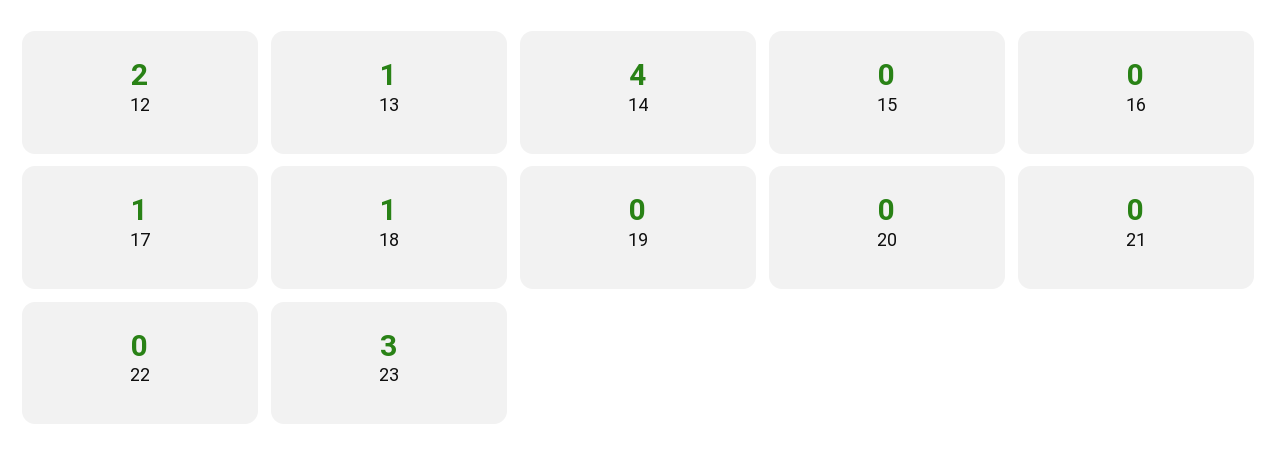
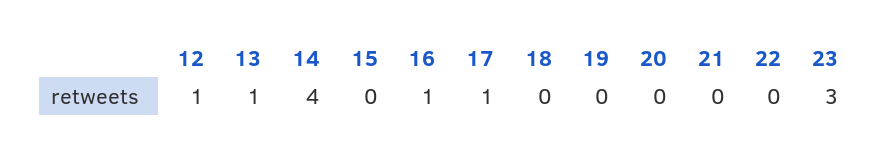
  {
-   "12": 2,
+   "12": 1,
    "13": 1,
    "14": 4,
    "15": 0,
-   "16": 0,
+   "16": 1,
    "17": 1,
-   "18": 1,
+   "18": 0,
    "19": 0,
    "20": 0,
    "21": 0,
    "22": 0,
    "23": 3
  }

